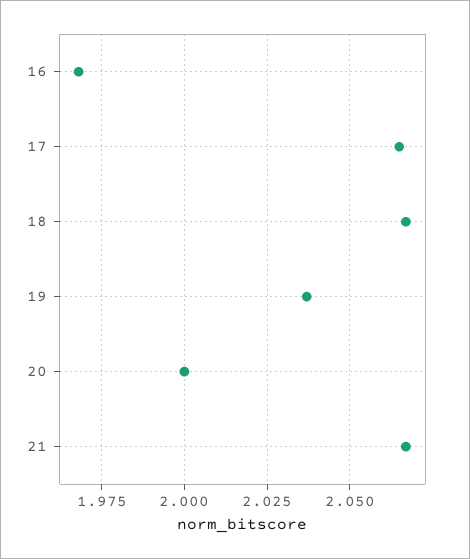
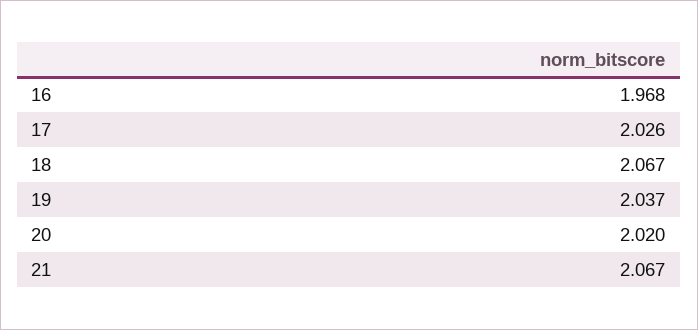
  {
    "16": 1.968,
-   "17": 2.065,
+   "17": 2.026,
    "18": 2.067,
    "19": 2.037,
-   "20": 2,
+   "20": 2.02,
    "21": 2.067
  }

